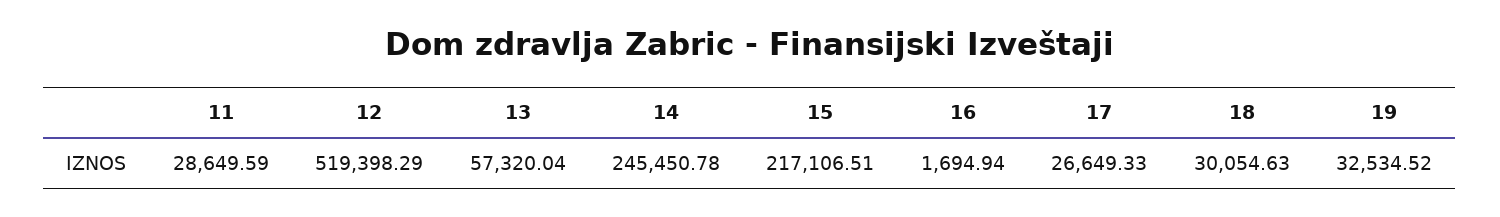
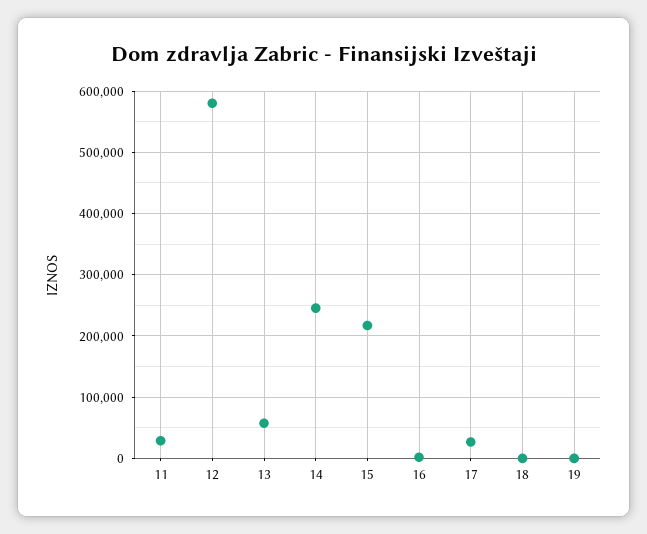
  {
    "11": 28649.59,
-   "12": 519398.29,
+   "12": 580000,
    "13": 57320.04,
    "14": 245450.78,
    "15": 217106.51,
    "16": 1694.94,
    "17": 26649.33,
-   "18": 30054.63,
+   "18": 0,
-   "19": 32534.52
+   "19": 0
  }

